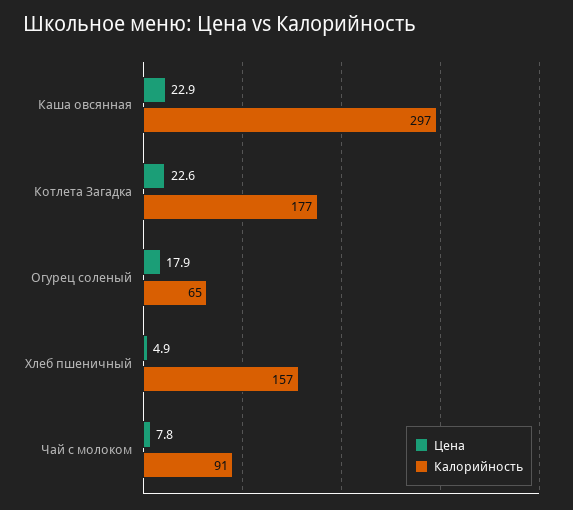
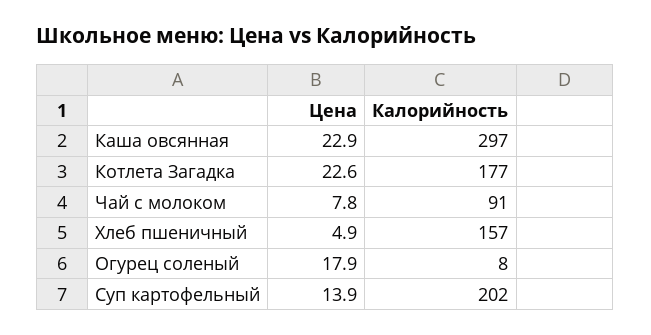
  {
    "Цена": {
      "Каша овсянная": 22.9,
      "Котлета Загадка": 22.6,
      "Огурец соленый": 17.9,
      "Хлеб пшеничный": 4.9,
-     "Чай с молоком": 7.8
+     "Чай с молоком": 7.8,
+     "Суп картофельный": 13.9
    },
    "Калорийность": {
      "Каша овсянная": 297,
      "Котлета Загадка": 177,
-     "Огурец соленый": 65,
+     "Огурец соленый": 8,
      "Хлеб пшеничный": 157,
-     "Чай с молоком": 91
+     "Чай с молоком": 91,
+     "Суп картофельный": 202
    }
  }

